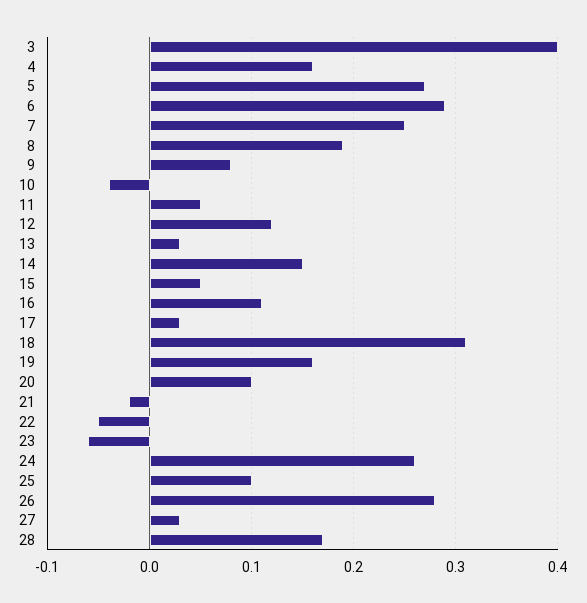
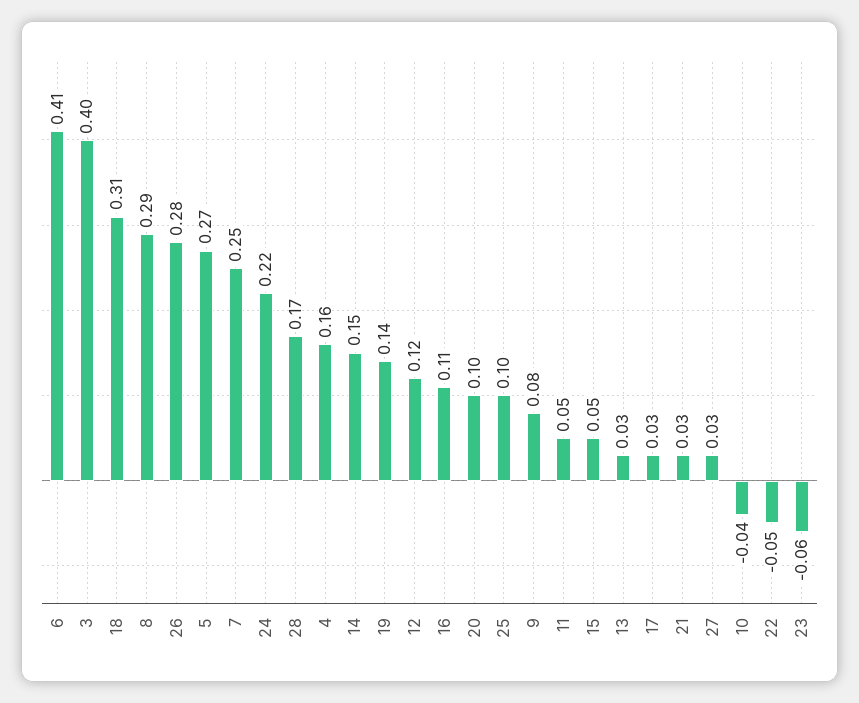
  {
    "3": 0.4,
    "4": 0.16,
    "5": 0.27,
-   "6": 0.29,
+   "6": 0.41,
    "7": 0.25,
-   "8": 0.19,
+   "8": 0.29,
    "9": 0.08,
    "10": -0.04,
    "11": 0.05,
    "12": 0.12,
    "13": 0.03,
    "14": 0.15,
    "15": 0.05,
    "16": 0.11,
    "17": 0.03,
    "18": 0.31,
-   "19": 0.16,
+   "19": 0.14,
    "20": 0.1,
-   "21": -0.02,
+   "21": 0.03,
    "22": -0.05,
    "23": -0.06,
-   "24": 0.26,
+   "24": 0.22,
    "25": 0.1,
    "26": 0.28,
    "27": 0.03,
    "28": 0.17
  }

